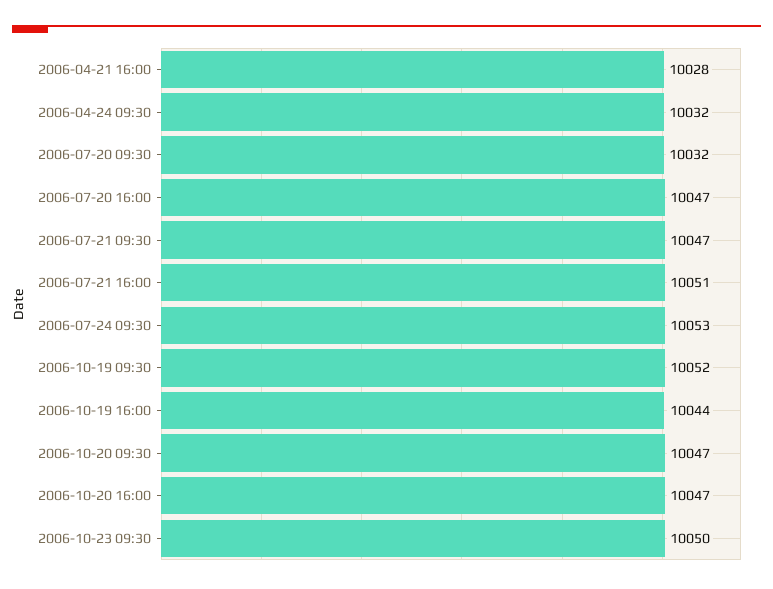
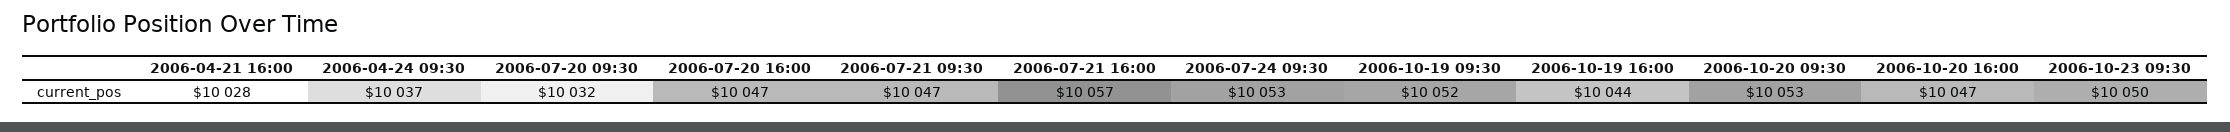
  {
    "2006-04-21 16:00": 10028,
-   "2006-04-24 09:30": 10032,
+   "2006-04-24 09:30": 10037,
    "2006-07-20 09:30": 10032,
    "2006-07-20 16:00": 10047,
    "2006-07-21 09:30": 10047,
-   "2006-07-21 16:00": 10051,
+   "2006-07-21 16:00": 10057,
    "2006-07-24 09:30": 10053,
    "2006-10-19 09:30": 10052,
    "2006-10-19 16:00": 10044,
-   "2006-10-20 09:30": 10047,
+   "2006-10-20 09:30": 10053,
    "2006-10-20 16:00": 10047,
    "2006-10-23 09:30": 10050
  }

